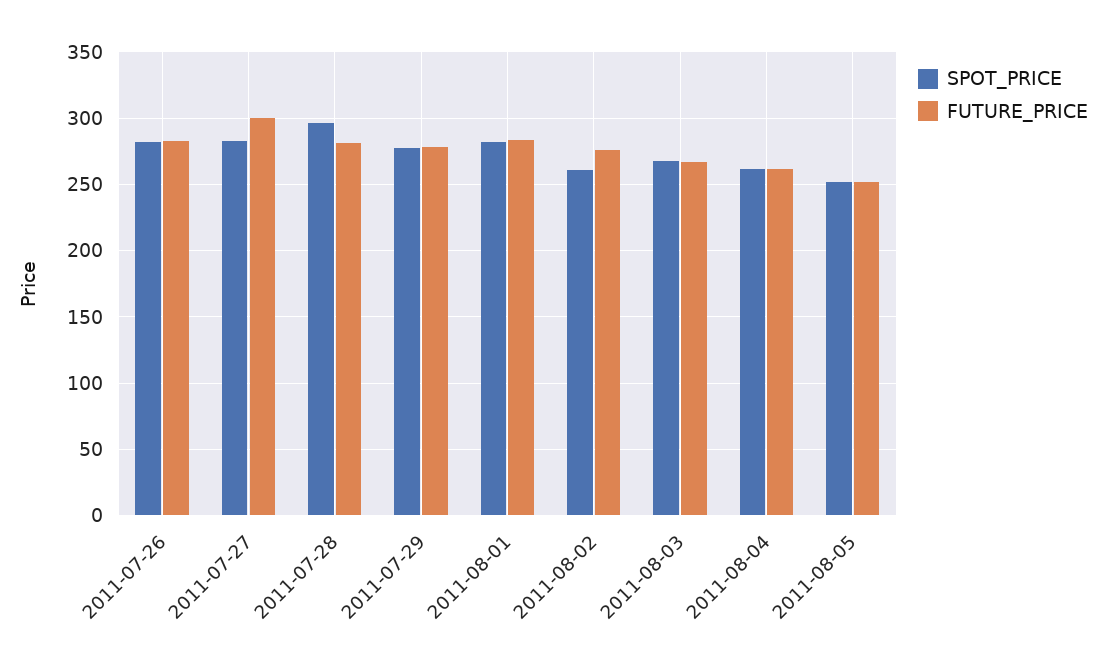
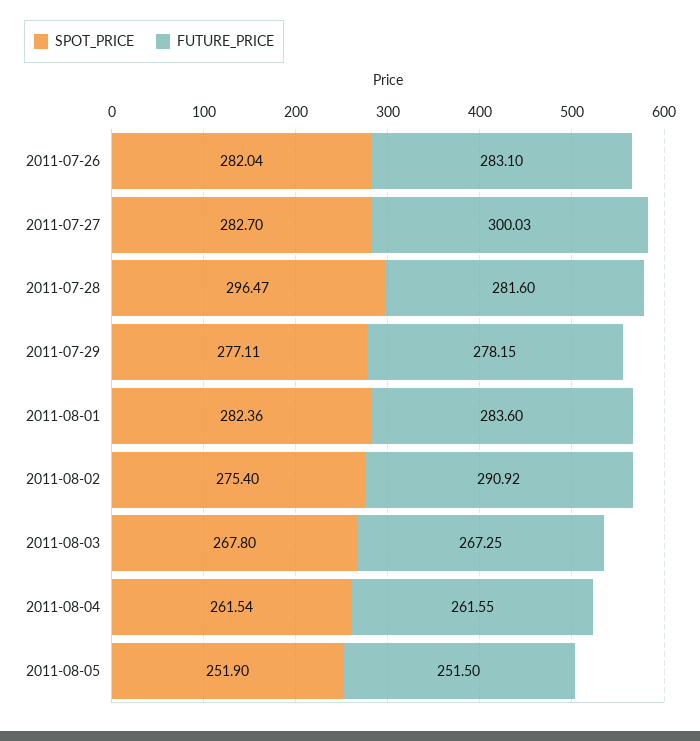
  {
    "SPOT_PRICE": {
      "2011-07-26": 282.04,
      "2011-07-27": 282.7,
      "2011-07-28": 296.47,
      "2011-07-29": 277.11,
      "2011-08-01": 282.36,
-     "2011-08-02": 260,
+     "2011-08-02": 275.4,
      "2011-08-03": 267.8,
      "2011-08-04": 261.54,
      "2011-08-05": 251.9
    },
    "FUTURE_PRICE": {
      "2011-07-26": 283.1,
      "2011-07-27": 300.03,
      "2011-07-28": 281.6,
      "2011-07-29": 278.15,
      "2011-08-01": 283.6,
-     "2011-08-02": 275,
+     "2011-08-02": 290.92,
      "2011-08-03": 267.25,
      "2011-08-04": 261.55,
      "2011-08-05": 251.5
    }
  }

